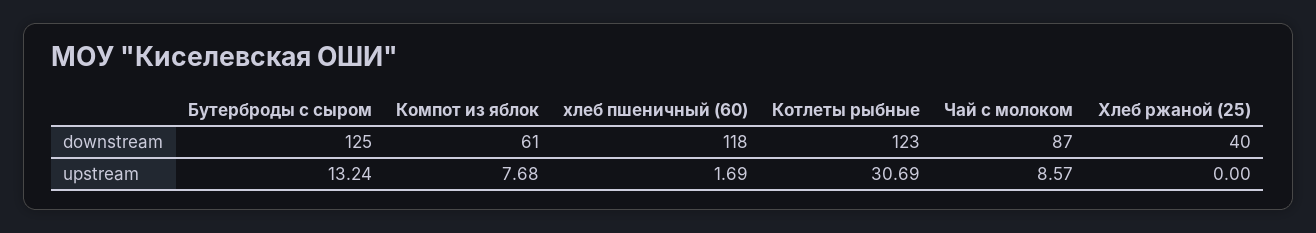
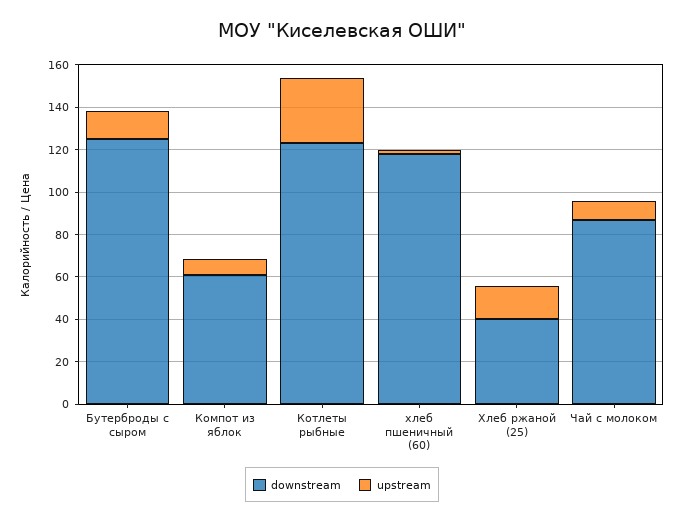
  {
    "downstream": {
      "Бутерброды с сыром": 125,
      "Компот из яблок": 61,
      "хлеб пшеничный (60)": 118,
      "Котлеты рыбные": 123,
      "Чай с молоком": 87,
      "Хлеб ржаной (25)": 40
    },
    "upstream": {
      "Бутерброды с сыром": 13.24,
      "Компот из яблок": 7.68,
      "хлеб пшеничный (60)": 1.69,
      "Котлеты рыбные": 30.69,
      "Чай с молоком": 8.57,
-     "Хлеб ржаной (25)": 0
+     "Хлеб ржаной (25)": 15
    }
  }

